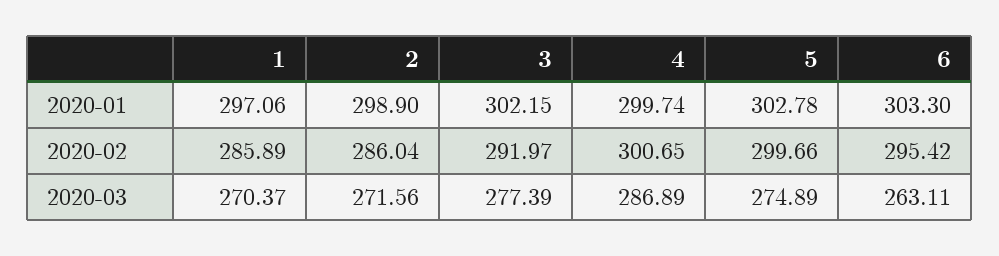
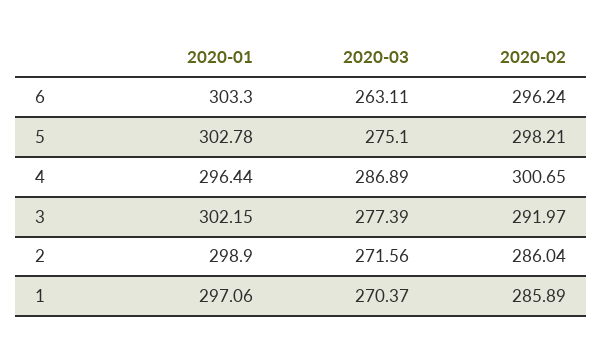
  {
    "1": {
      "2020-01": 297.06,
      "2020-02": 285.89,
      "2020-03": 270.37
    },
    "2": {
      "2020-01": 298.9,
      "2020-02": 286.04,
      "2020-03": 271.56
    },
    "3": {
      "2020-01": 302.15,
      "2020-02": 291.97,
      "2020-03": 277.39
    },
    "4": {
-     "2020-01": 299.74,
+     "2020-01": 296.44,
      "2020-02": 300.65,
      "2020-03": 286.89
    },
    "5": {
      "2020-01": 302.78,
-     "2020-02": 299.66,
+     "2020-02": 298.21,
-     "2020-03": 274.89
+     "2020-03": 275.1
    },
    "6": {
      "2020-01": 303.3,
-     "2020-02": 295.42,
+     "2020-02": 296.24,
      "2020-03": 263.11
    }
  }

